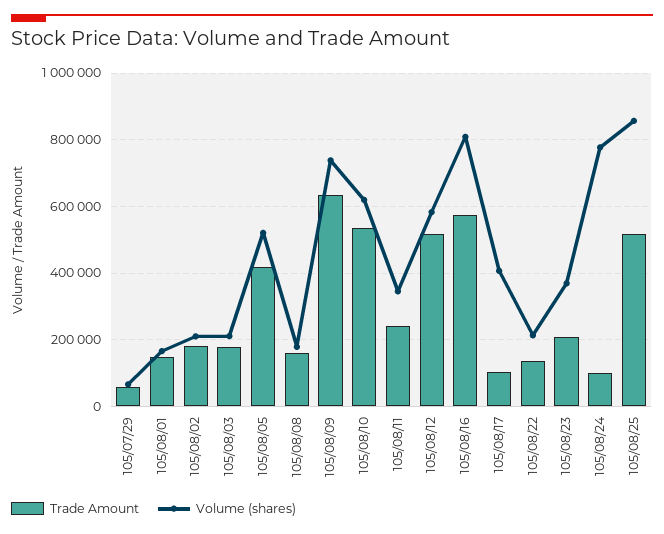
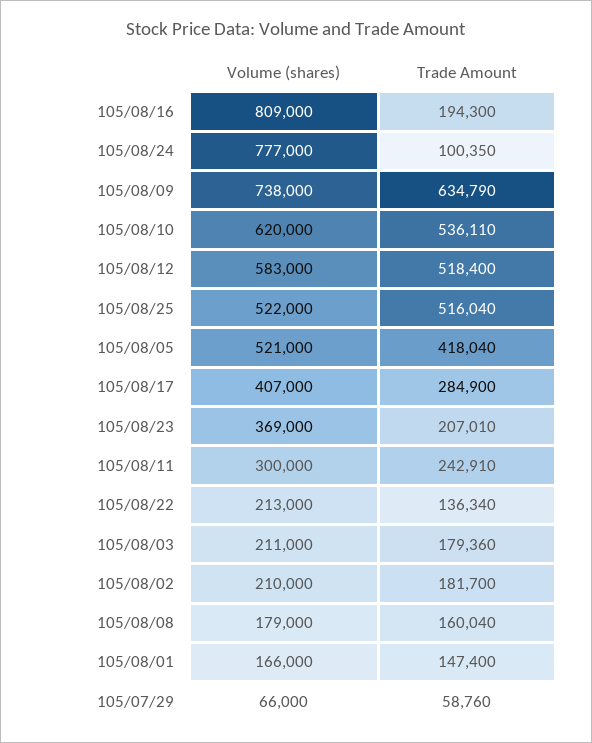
  {
    "Trade Amount": {
      "105/07/29": 58760,
      "105/08/01": 147400,
      "105/08/02": 181700,
      "105/08/03": 179360,
      "105/08/05": 418040,
      "105/08/08": 160040,
      "105/08/09": 634790,
      "105/08/10": 536110,
      "105/08/11": 242910,
      "105/08/12": 518400,
-     "105/08/16": 580000,
+     "105/08/16": 194300,
-     "105/08/17": 100000,
+     "105/08/17": 284900,
      "105/08/22": 136340,
      "105/08/23": 207010,
      "105/08/24": 100350,
      "105/08/25": 516040
    },
    "Volume (shares)": {
      "105/07/29": 66000,
      "105/08/01": 166000,
      "105/08/02": 210000,
      "105/08/03": 211000,
      "105/08/05": 521000,
      "105/08/08": 179000,
      "105/08/09": 738000,
      "105/08/10": 620000,
-     "105/08/11": 340000,
+     "105/08/11": 300000,
      "105/08/12": 583000,
      "105/08/16": 809000,
      "105/08/17": 407000,
      "105/08/22": 213000,
      "105/08/23": 369000,
      "105/08/24": 777000,
-     "105/08/25": 860000
+     "105/08/25": 522000
    }
  }

